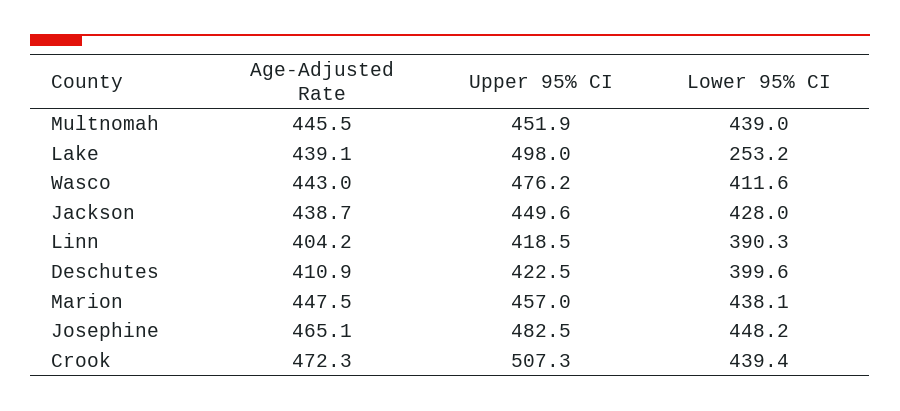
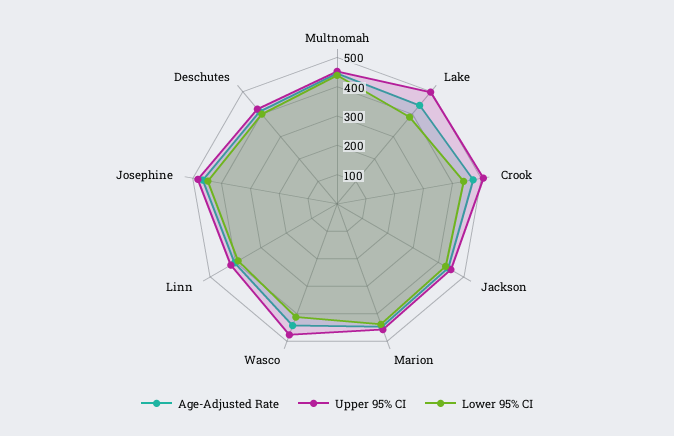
  {
    "Age-Adjusted Rate": {
      "Multnomah": 445.5,
      "Lake": 439.1,
      "Wasco": 443,
      "Jackson": 438.7,
      "Linn": 404.2,
      "Deschutes": 410.9,
      "Marion": 447.5,
      "Josephine": 465.1,
      "Crook": 472.3
    },
    "Upper 95% CI": {
      "Multnomah": 451.9,
      "Lake": 498,
      "Wasco": 476.2,
      "Jackson": 449.6,
      "Linn": 418.5,
      "Deschutes": 422.5,
      "Marion": 457,
      "Josephine": 482.5,
      "Crook": 507.3
    },
    "Lower 95% CI": {
      "Multnomah": 439,
-     "Lake": 253.2,
+     "Lake": 400,
      "Wasco": 411.6,
      "Jackson": 428,
      "Linn": 390.3,
      "Deschutes": 399.6,
      "Marion": 438.1,
      "Josephine": 448.2,
      "Crook": 439.4
    }
  }

